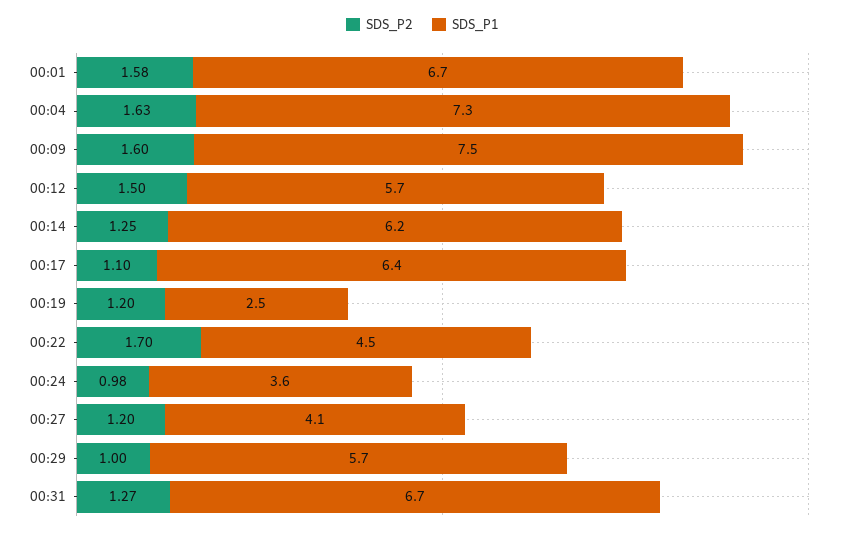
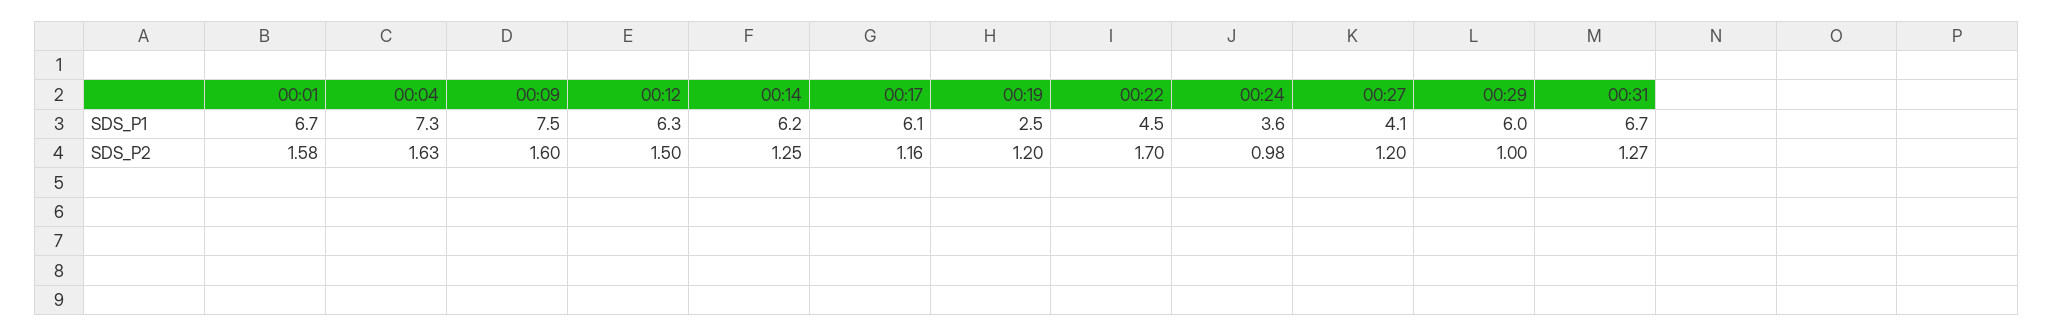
  {
    "SDS_P2": {
      "00:01": 1.58,
      "00:04": 1.63,
      "00:09": 1.6,
      "00:12": 1.5,
      "00:14": 1.25,
-     "00:17": 1.1,
+     "00:17": 1.16,
      "00:19": 1.2,
      "00:22": 1.7,
      "00:24": 0.98,
      "00:27": 1.2,
      "00:29": 1,
      "00:31": 1.27
    },
    "SDS_P1": {
      "00:01": 6.7,
      "00:04": 7.3,
      "00:09": 7.5,
-     "00:12": 5.7,
+     "00:12": 6.3,
      "00:14": 6.2,
-     "00:17": 6.4,
+     "00:17": 6.1,
      "00:19": 2.5,
      "00:22": 4.5,
      "00:24": 3.6,
      "00:27": 4.1,
-     "00:29": 5.7,
+     "00:29": 6,
      "00:31": 6.7
    }
  }

